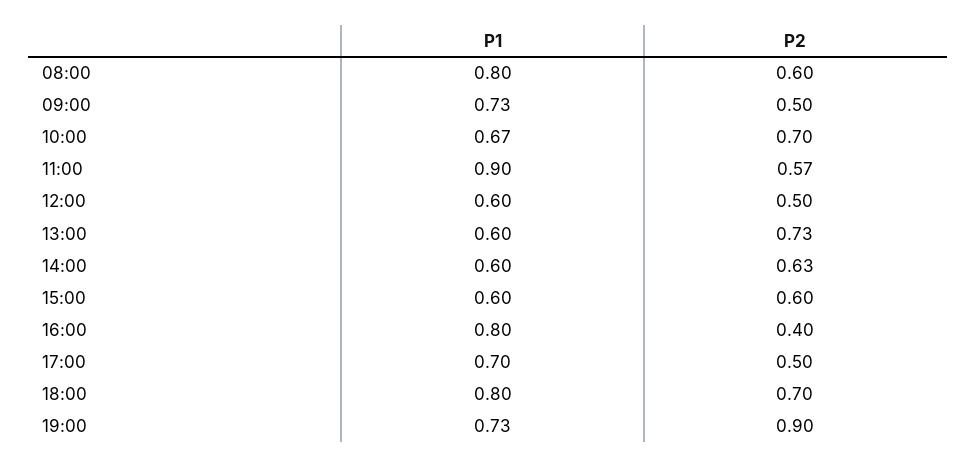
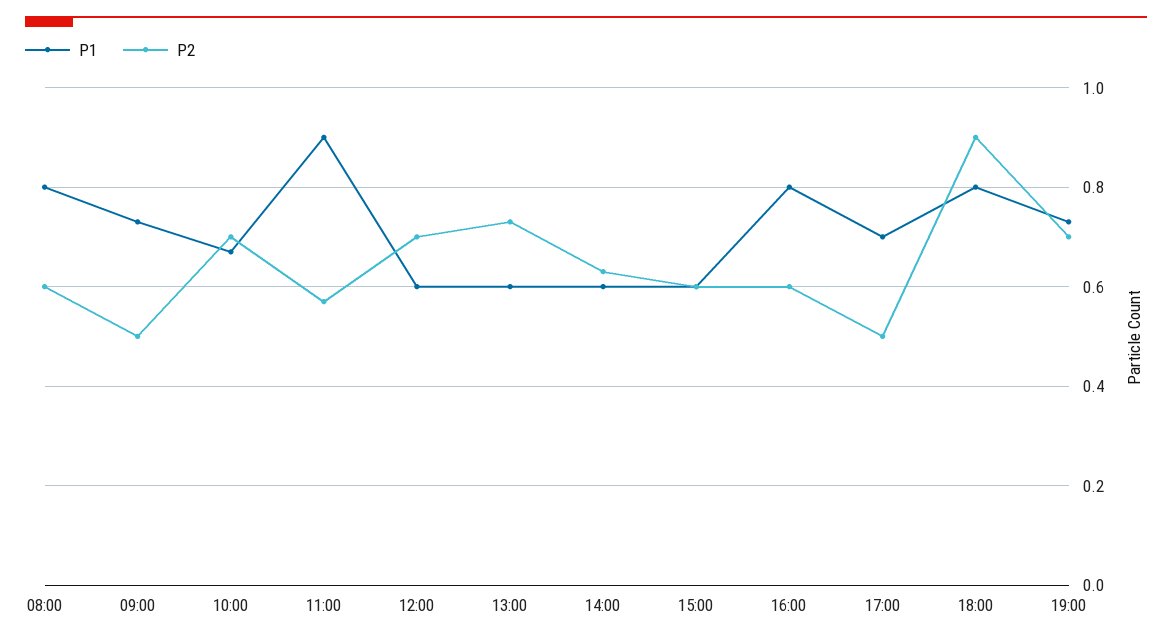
  {
    "P1": {
      "08:00": 0.8,
      "09:00": 0.73,
      "10:00": 0.67,
      "11:00": 0.9,
      "12:00": 0.6,
      "13:00": 0.6,
      "14:00": 0.6,
      "15:00": 0.6,
      "16:00": 0.8,
      "17:00": 0.7,
      "18:00": 0.8,
      "19:00": 0.73
    },
    "P2": {
      "08:00": 0.6,
      "09:00": 0.5,
      "10:00": 0.7,
      "11:00": 0.57,
-     "12:00": 0.5,
+     "12:00": 0.7,
      "13:00": 0.73,
      "14:00": 0.63,
      "15:00": 0.6,
-     "16:00": 0.4,
+     "16:00": 0.6,
      "17:00": 0.5,
-     "18:00": 0.7,
+     "18:00": 0.9,
-     "19:00": 0.9
+     "19:00": 0.7
    }
  }

